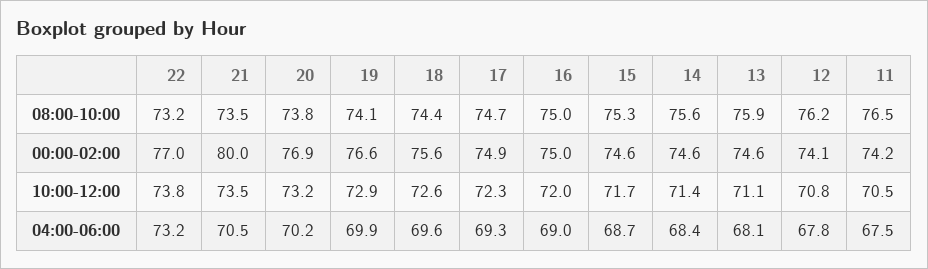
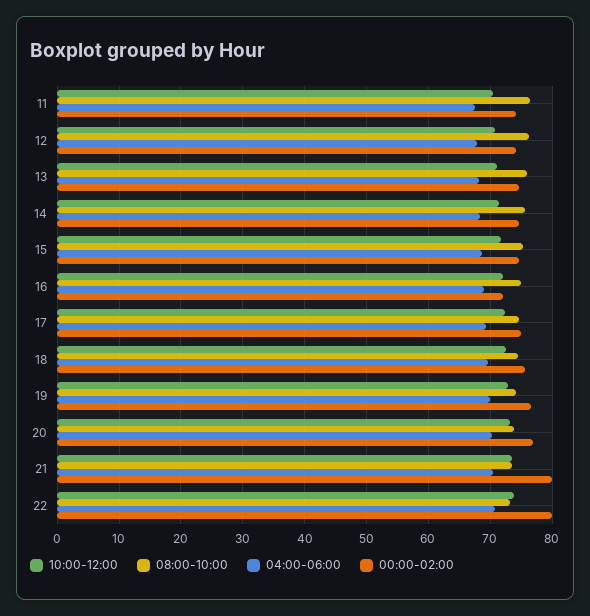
  {
    "08:00-10:00": {
      "22": 73.2,
      "21": 73.5,
      "20": 73.8,
      "19": 74.1,
      "18": 74.4,
      "17": 74.7,
      "16": 75,
      "15": 75.3,
      "14": 75.6,
      "13": 75.9,
      "12": 76.2,
      "11": 76.5
    },
    "00:00-02:00": {
-     "22": 77,
+     "22": 80,
      "21": 80,
      "20": 76.9,
      "19": 76.6,
      "18": 75.6,
      "17": 74.9,
-     "16": 75,
+     "16": 72,
      "15": 74.6,
      "14": 74.6,
      "13": 74.6,
      "12": 74.1,
      "11": 74.2
    },
    "10:00-12:00": {
      "22": 73.8,
      "21": 73.5,
      "20": 73.2,
      "19": 72.9,
      "18": 72.6,
      "17": 72.3,
      "16": 72,
      "15": 71.7,
      "14": 71.4,
      "13": 71.1,
      "12": 70.8,
      "11": 70.5
    },
    "04:00-06:00": {
-     "22": 73.2,
+     "22": 71,
      "21": 70.5,
      "20": 70.2,
      "19": 69.9,
      "18": 69.6,
      "17": 69.3,
      "16": 69,
      "15": 68.7,
      "14": 68.4,
      "13": 68.1,
      "12": 67.8,
      "11": 67.5
    }
  }

